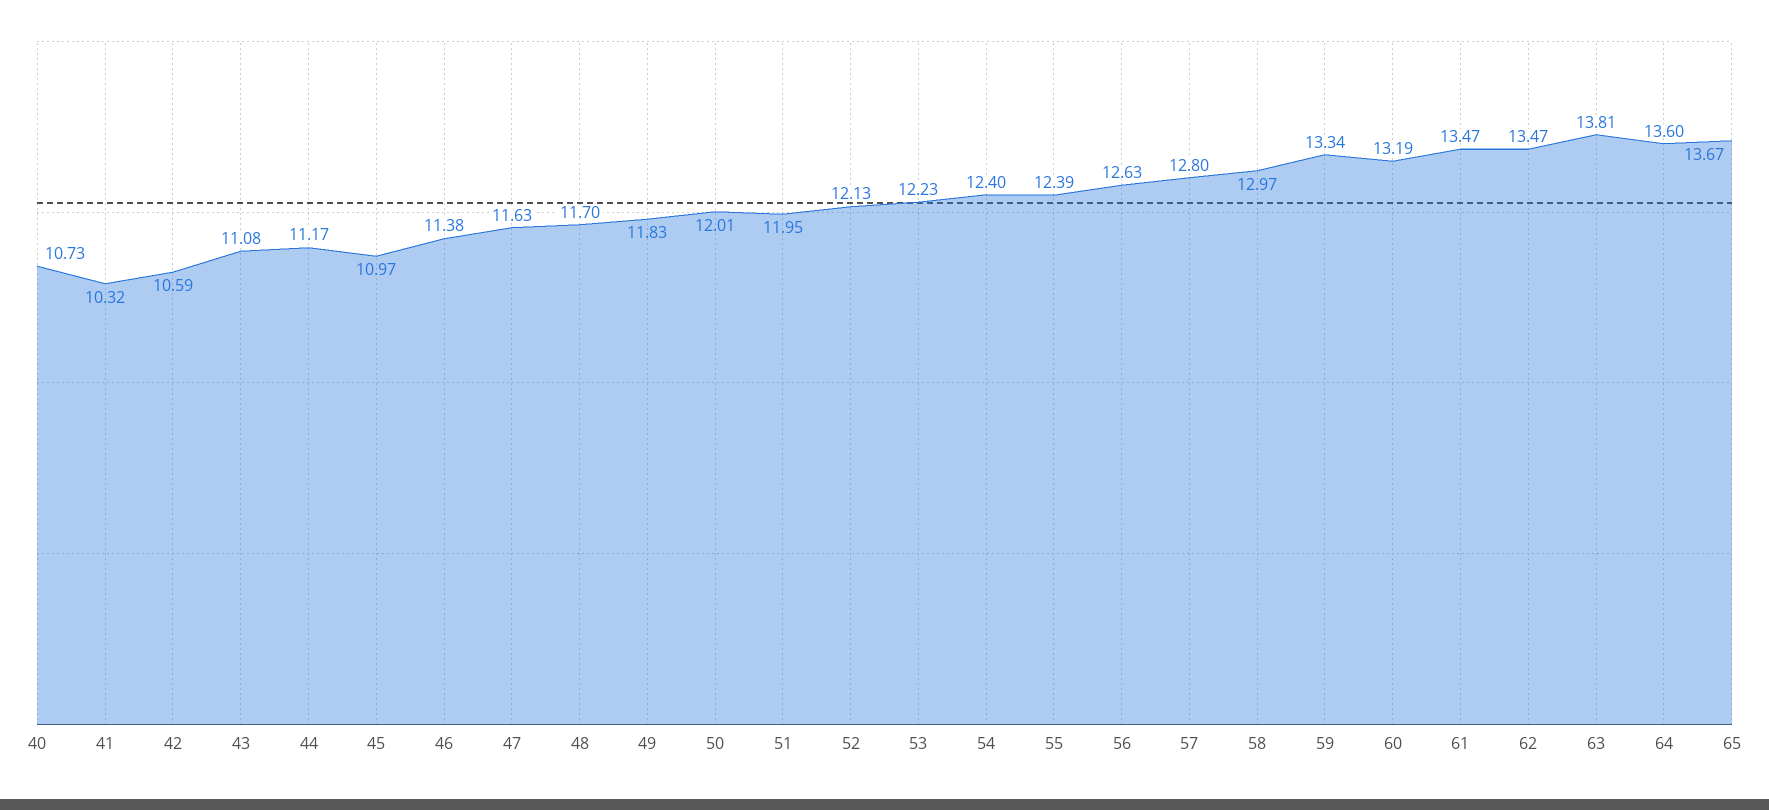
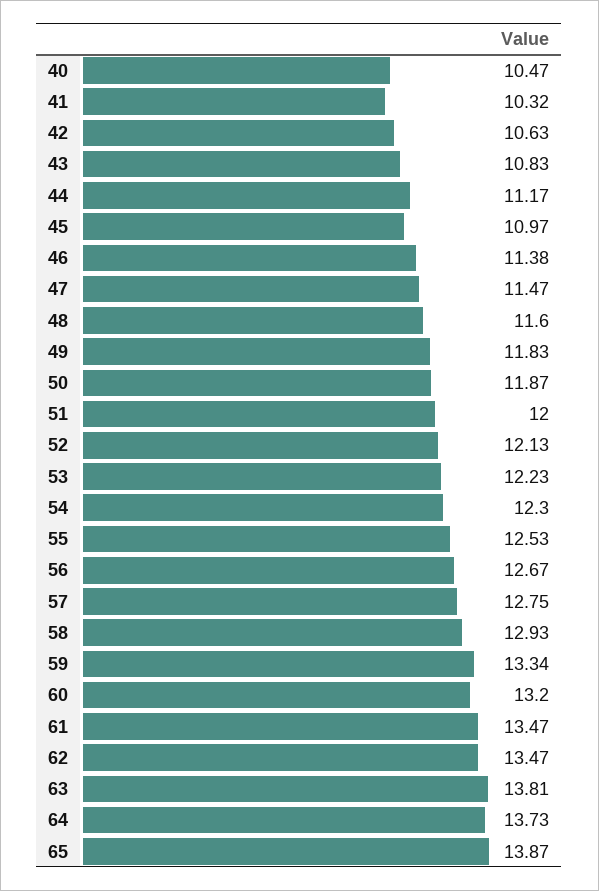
  {
-   "40": 10.73,
+   "40": 10.47,
    "41": 10.32,
-   "42": 10.59,
+   "42": 10.63,
-   "43": 11.08,
+   "43": 10.83,
    "44": 11.17,
    "45": 10.97,
    "46": 11.38,
-   "47": 11.63,
+   "47": 11.47,
-   "48": 11.7,
+   "48": 11.6,
    "49": 11.83,
-   "50": 12.01,
+   "50": 11.87,
-   "51": 11.95,
+   "51": 12,
    "52": 12.13,
    "53": 12.23,
-   "54": 12.4,
+   "54": 12.3,
-   "55": 12.39,
+   "55": 12.53,
-   "56": 12.63,
+   "56": 12.67,
-   "57": 12.8,
+   "57": 12.75,
-   "58": 12.97,
+   "58": 12.93,
    "59": 13.34,
-   "60": 13.19,
+   "60": 13.2,
    "61": 13.47,
    "62": 13.47,
    "63": 13.81,
-   "64": 13.6,
+   "64": 13.73,
-   "65": 13.67
+   "65": 13.87
  }

